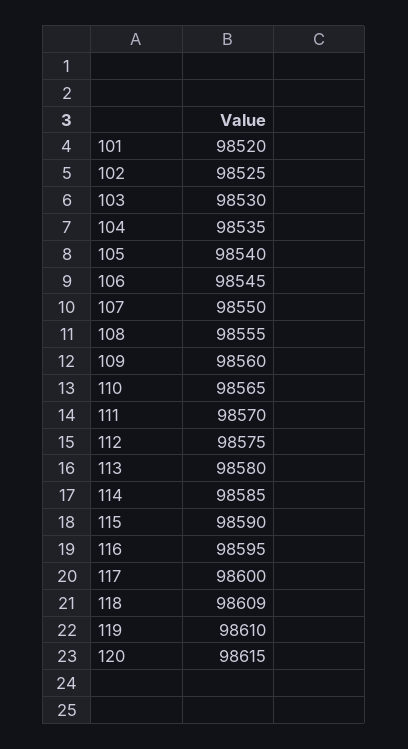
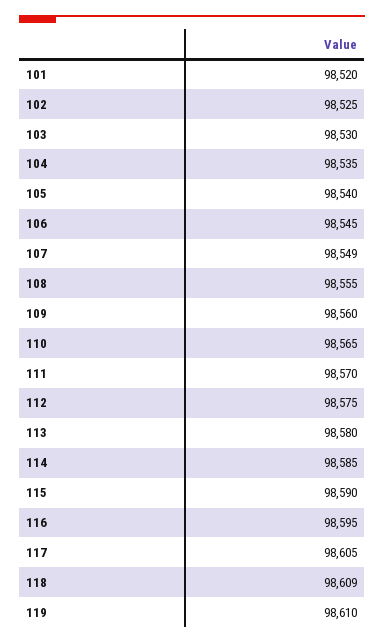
  {
    "101": 98520,
    "102": 98525,
    "103": 98530,
    "104": 98535,
    "105": 98540,
    "106": 98545,
-   "107": 98550,
+   "107": 98549,
    "108": 98555,
    "109": 98560,
    "110": 98565,
    "111": 98570,
    "112": 98575,
    "113": 98580,
    "114": 98585,
    "115": 98590,
    "116": 98595,
-   "117": 98600,
+   "117": 98605,
    "118": 98609,
-   "119": 98610,
+   "119": 98610
-   "120": 98615
  }

